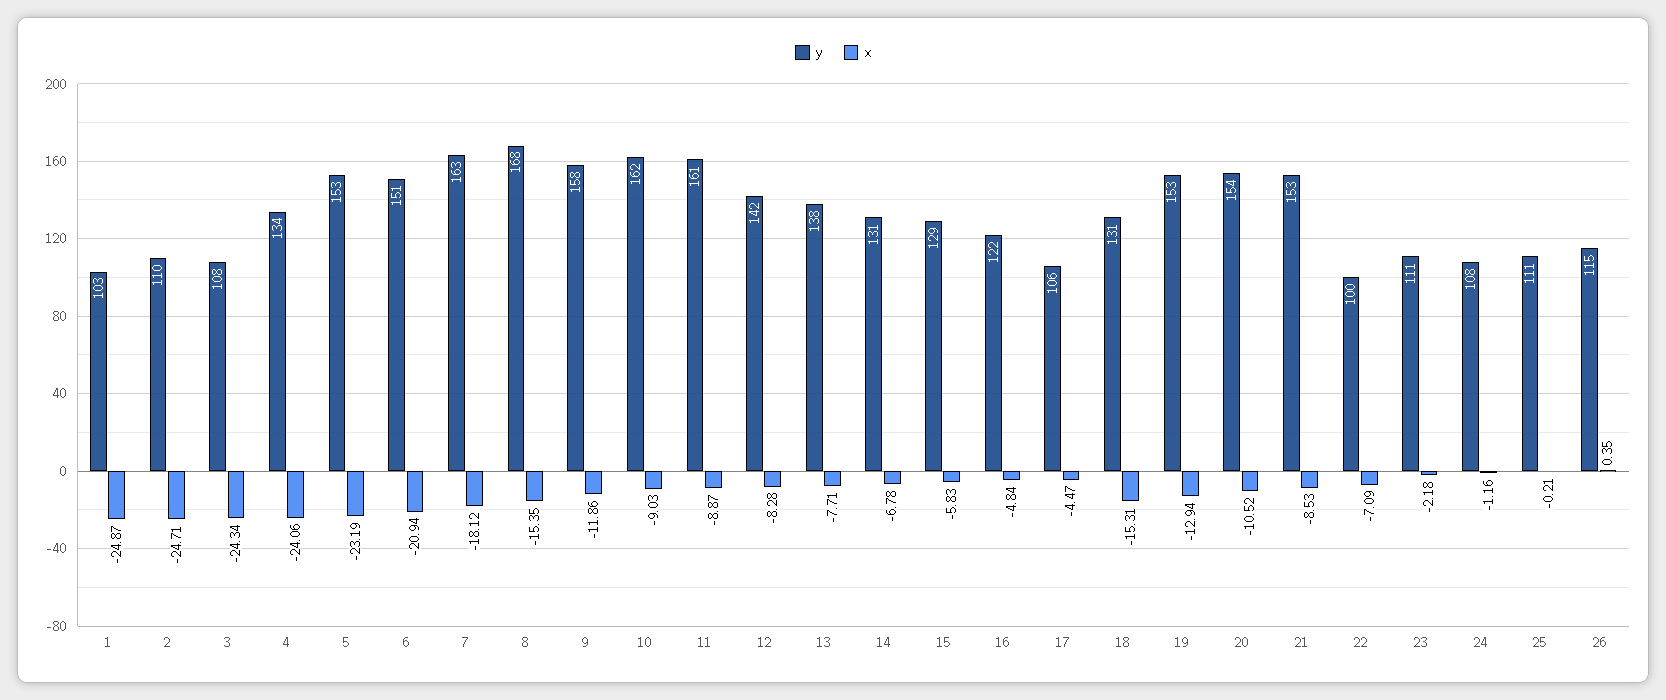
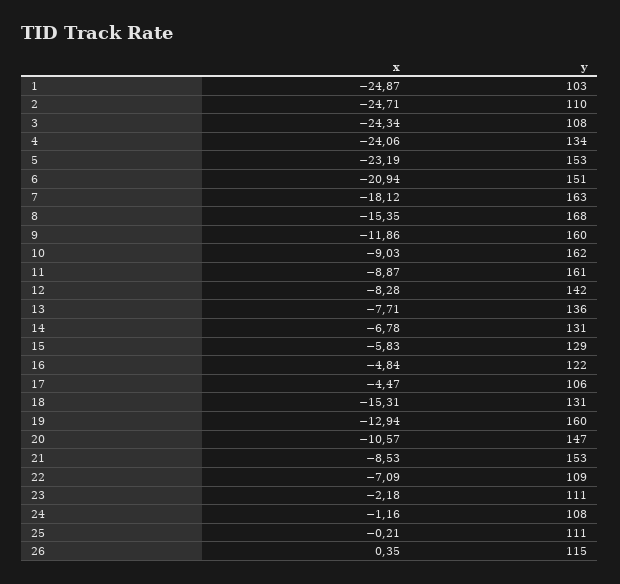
  {
    "y": {
      "1": 103,
      "2": 110,
      "3": 108,
      "4": 134,
      "5": 153,
      "6": 151,
      "7": 163,
      "8": 168,
-     "9": 158,
+     "9": 160,
      "10": 162,
      "11": 161,
      "12": 142,
-     "13": 138,
+     "13": 136,
      "14": 131,
      "15": 129,
      "16": 122,
      "17": 106,
      "18": 131,
-     "19": 153,
+     "19": 160,
-     "20": 154,
+     "20": 147,
      "21": 153,
-     "22": 100,
+     "22": 109,
      "23": 111,
      "24": 108,
      "25": 111,
      "26": 115
    },
    "x": {
      "1": -24.87,
      "2": -24.71,
      "3": -24.34,
      "4": -24.06,
      "5": -23.19,
      "6": -20.94,
      "7": -18.12,
      "8": -15.35,
      "9": -11.86,
      "10": -9.03,
      "11": -8.87,
      "12": -8.28,
      "13": -7.71,
      "14": -6.78,
      "15": -5.83,
      "16": -4.84,
      "17": -4.47,
      "18": -15.31,
      "19": -12.94,
-     "20": -10.52,
+     "20": -10.57,
      "21": -8.53,
      "22": -7.09,
      "23": -2.18,
      "24": -1.16,
      "25": -0.21,
      "26": 0.35
    }
  }

